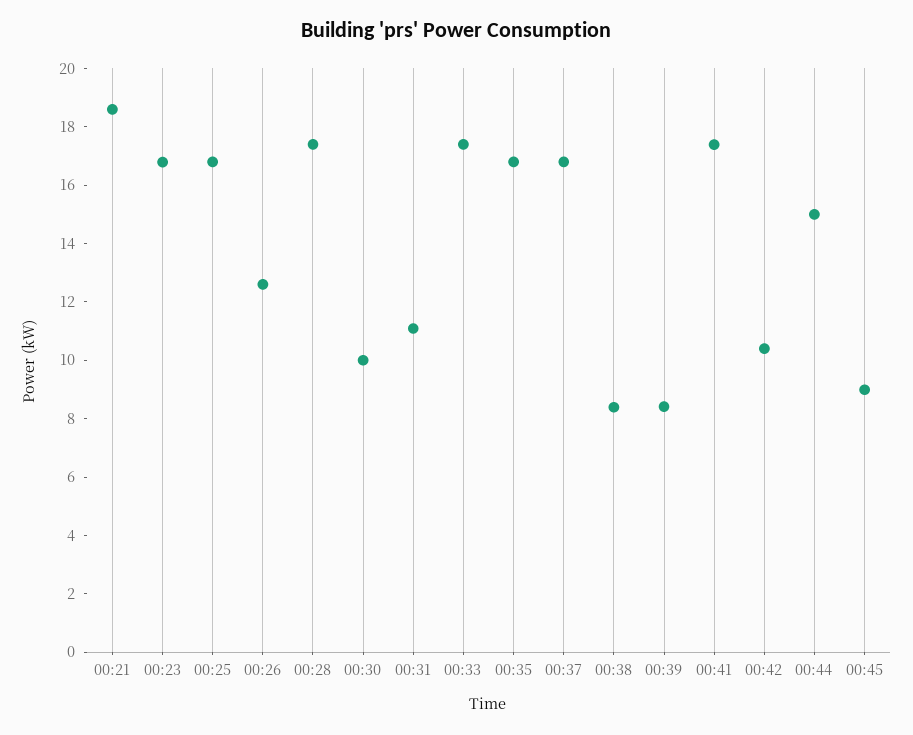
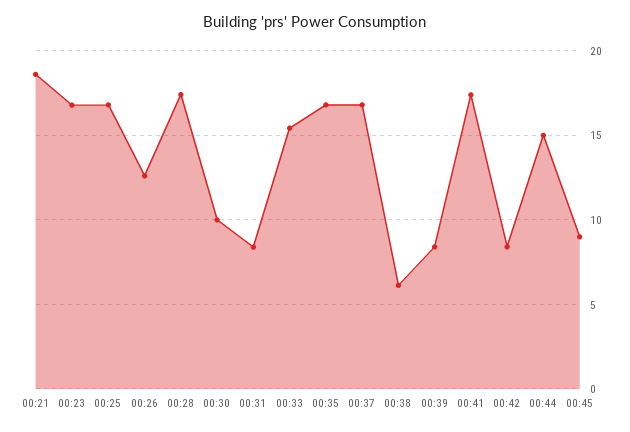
  {
    "00:21": 18.5,
    "00:23": 17,
    "00:25": 17,
    "00:26": 12.5,
    "00:28": 17.5,
    "00:30": 10,
-   "00:31": 11,
+   "00:31": 8.5,
-   "00:33": 17.5,
+   "00:33": 15.5,
    "00:35": 17,
    "00:37": 17,
-   "00:38": 8.5,
+   "00:38": 6,
    "00:39": 8.5,
    "00:41": 17.5,
-   "00:42": 10.5,
+   "00:42": 8.5,
    "00:44": 15,
    "00:45": 9
  }

